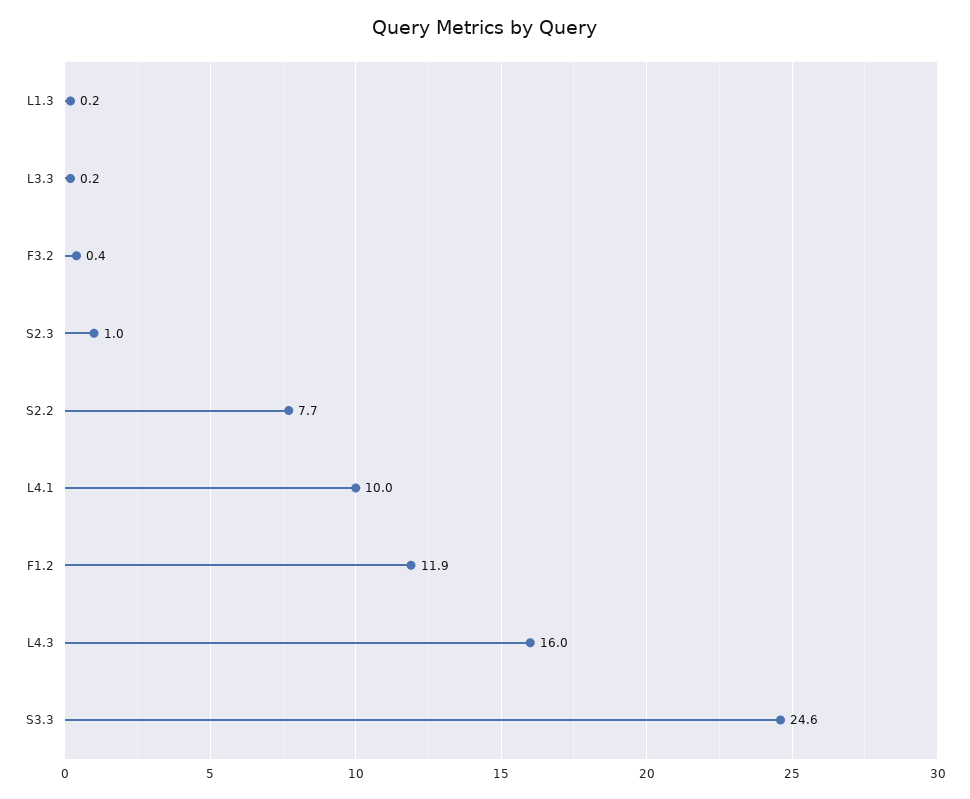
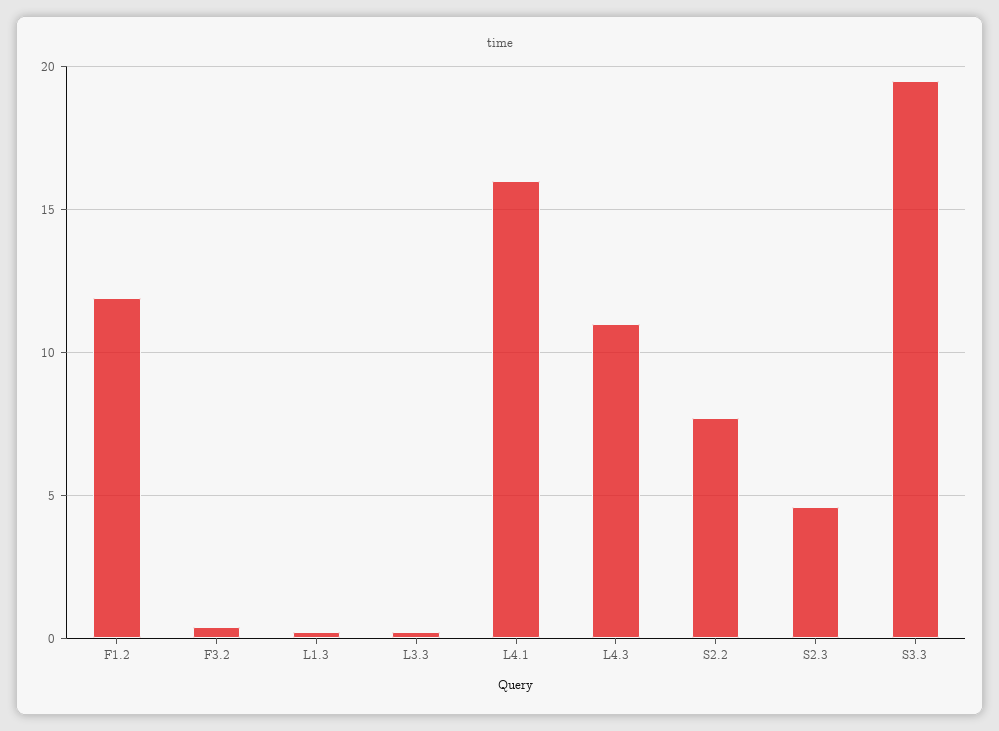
  {
    "L1.3": 0.2,
    "L3.3": 0.2,
    "F3.2": 0.4,
-   "S2.3": 1,
+   "S2.3": 4.5,
    "S2.2": 7.7,
-   "L4.1": 10,
+   "L4.1": 16,
    "F1.2": 11.9,
-   "L4.3": 16,
+   "L4.3": 11,
-   "S3.3": 24.6
+   "S3.3": 19.5
  }

